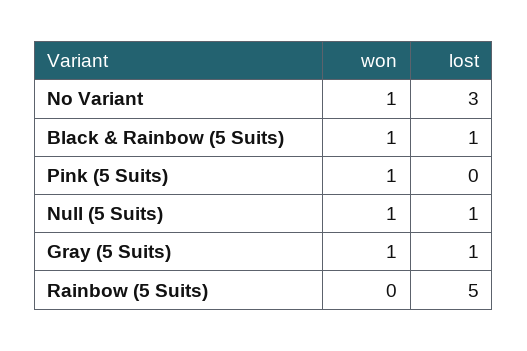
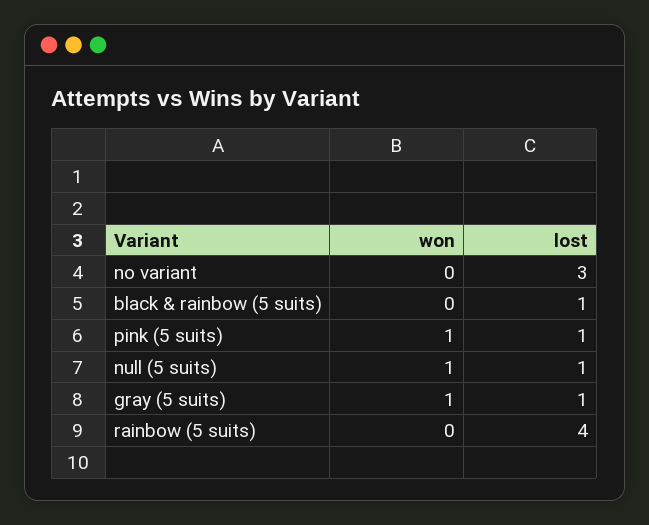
  {
    "won": {
-     "No Variant": 1,
+     "No Variant": 0,
-     "Black & Rainbow (5 Suits)": 1,
+     "Black & Rainbow (5 Suits)": 0,
      "Pink (5 Suits)": 1,
      "Null (5 Suits)": 1,
      "Gray (5 Suits)": 1,
      "Rainbow (5 Suits)": 0
    },
    "lost": {
      "No Variant": 3,
      "Black & Rainbow (5 Suits)": 1,
-     "Pink (5 Suits)": 0,
+     "Pink (5 Suits)": 1,
      "Null (5 Suits)": 1,
      "Gray (5 Suits)": 1,
-     "Rainbow (5 Suits)": 5
+     "Rainbow (5 Suits)": 4
    }
  }

